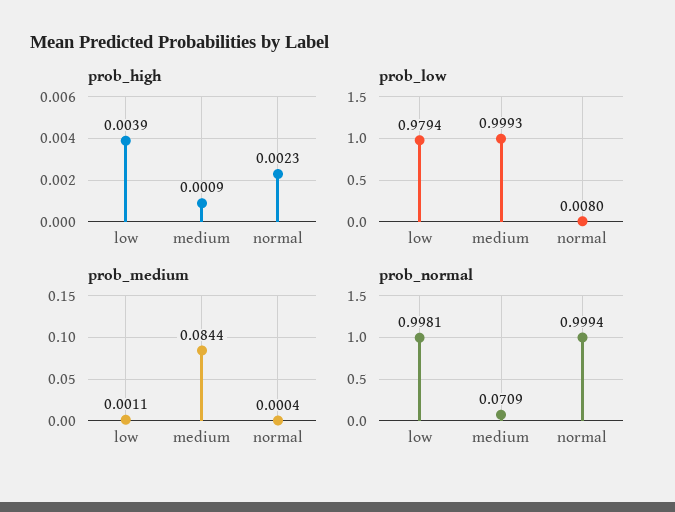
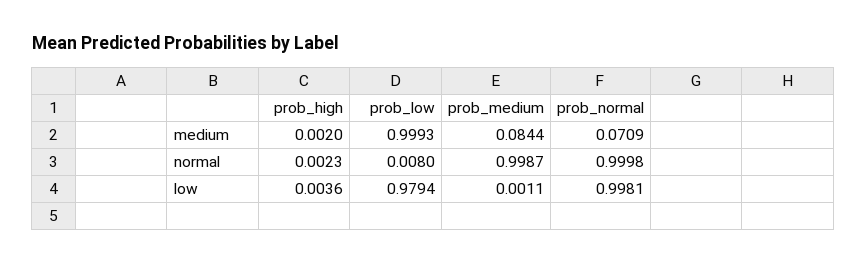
  {
    "prob_high": {
-     "low": 0.0039,
+     "low": 0.0036,
-     "medium": 0.0009,
+     "medium": 0.002,
      "normal": 0.0023
    },
    "prob_low": {
      "low": 0.9794,
      "medium": 0.9993,
      "normal": 0.008
    },
    "prob_medium": {
      "low": 0.0011,
      "medium": 0.0844,
-     "normal": 0.0004
+     "normal": 0.9987
    },
    "prob_normal": {
      "low": 0.9981,
      "medium": 0.0709,
-     "normal": 0.9994
+     "normal": 0.9998
    }
  }

